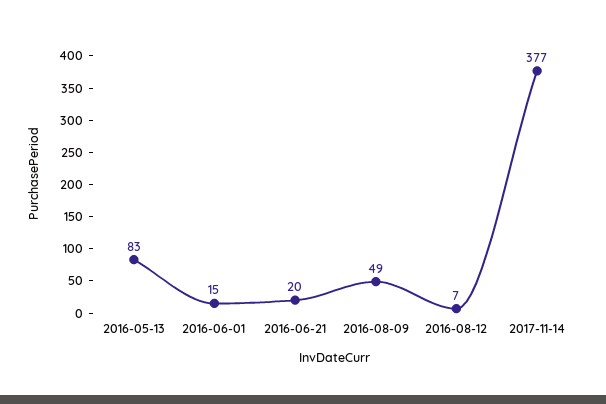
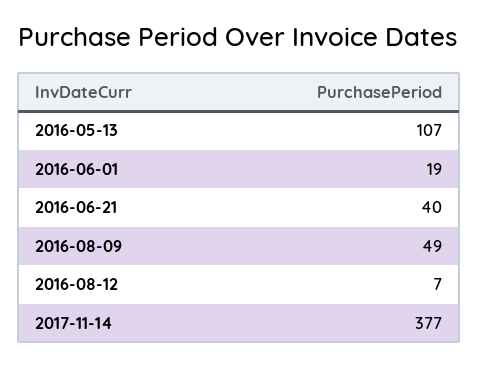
  {
-   "2016-05-13": 83,
+   "2016-05-13": 107,
-   "2016-06-01": 15,
+   "2016-06-01": 19,
-   "2016-06-21": 20,
+   "2016-06-21": 40,
    "2016-08-09": 49,
    "2016-08-12": 7,
    "2017-11-14": 377
  }

